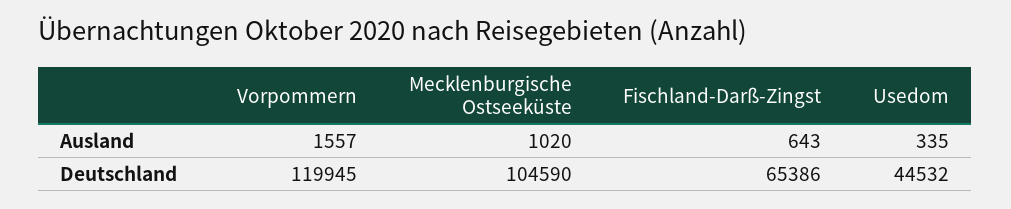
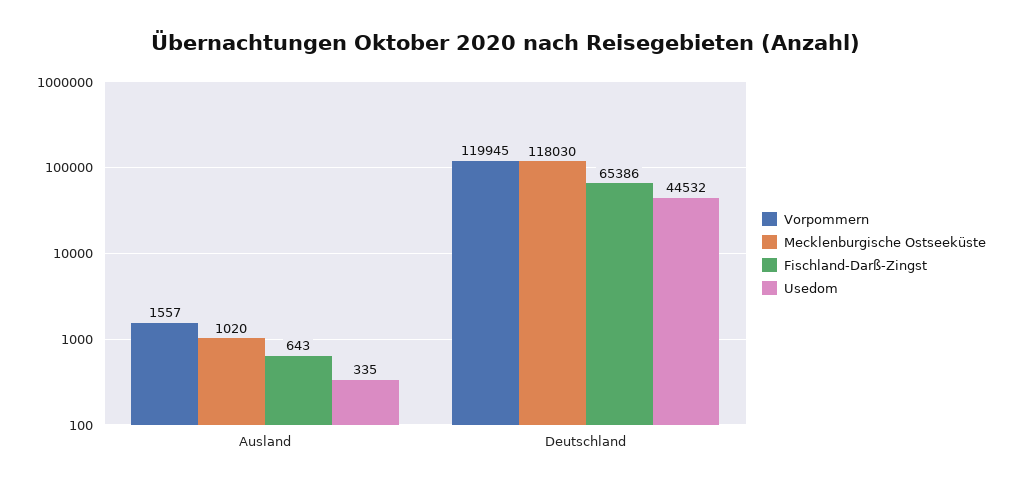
  {
    "Vorpommern": {
      "Ausland": 1557,
      "Deutschland": 119945
    },
    "Mecklenburgische Ostseeküste": {
      "Ausland": 1020,
-     "Deutschland": 104590
+     "Deutschland": 118030
    },
    "Fischland-Darß-Zingst": {
      "Ausland": 643,
      "Deutschland": 65386
    },
    "Usedom": {
      "Ausland": 335,
      "Deutschland": 44532
    }
  }

